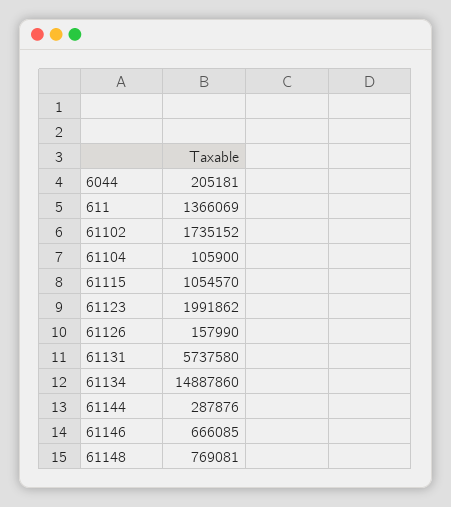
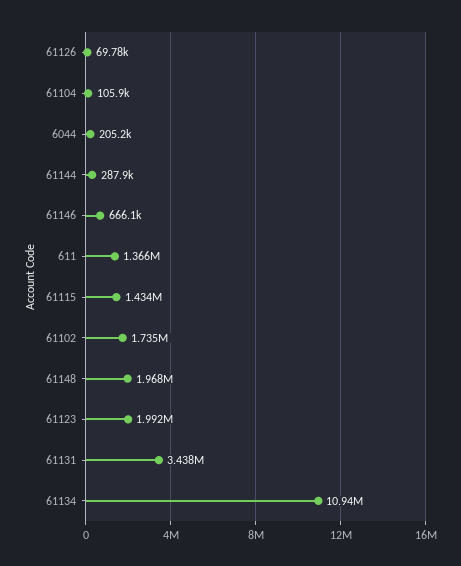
  {
    "6044": 205181,
    "611": 1366069,
    "61102": 1735152,
    "61104": 105900,
-   "61115": 1054570,
+   "61115": 1434000,
    "61123": 1991862,
-   "61126": 157990,
+   "61126": 69780,
-   "61131": 5737580,
+   "61131": 3438000,
-   "61134": 14887860,
+   "61134": 10940000,
    "61144": 287876,
    "61146": 666085,
-   "61148": 769081
+   "61148": 1968000
  }

